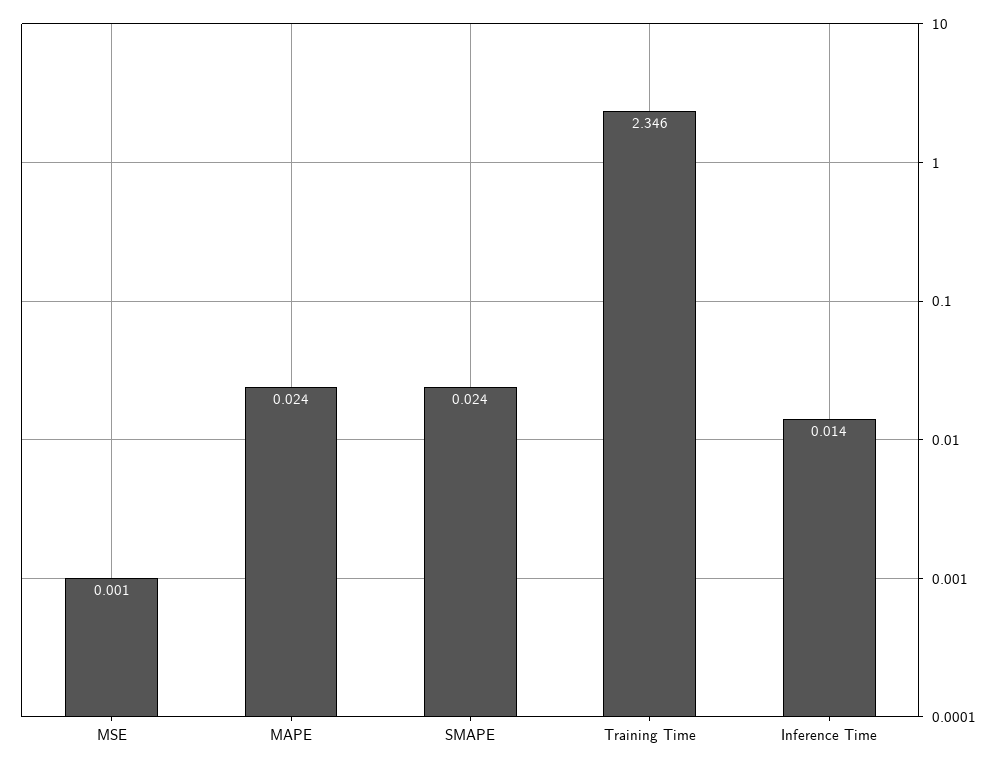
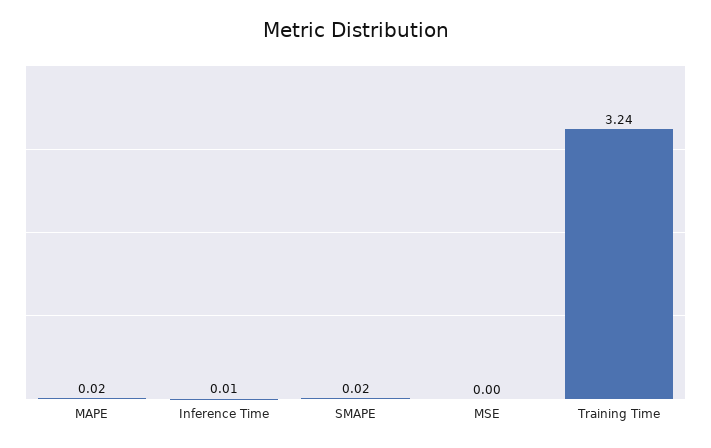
  {
    "MSE": 0.001,
    "MAPE": 0.024,
    "SMAPE": 0.024,
-   "Training Time": 2.346,
+   "Training Time": 3.24,
    "Inference Time": 0.014
  }

